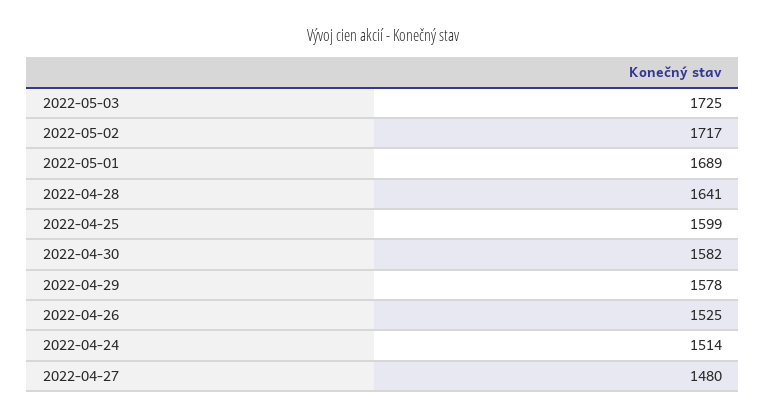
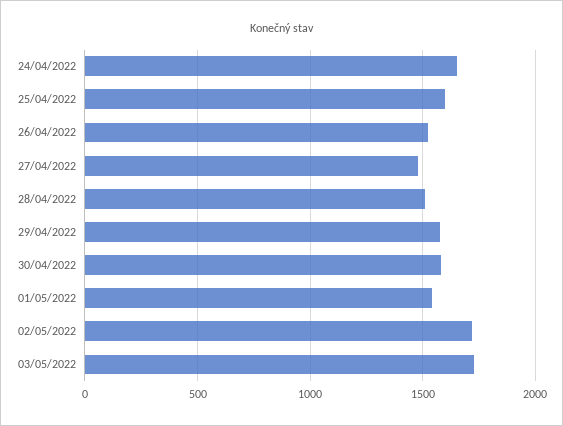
  {
    "2022-05-03": 1725,
    "2022-05-02": 1717,
-   "2022-05-01": 1689,
+   "2022-05-01": 1550,
-   "2022-04-28": 1641,
+   "2022-04-28": 1500,
    "2022-04-25": 1599,
    "2022-04-30": 1582,
    "2022-04-29": 1578,
    "2022-04-26": 1525,
-   "2022-04-24": 1514,
+   "2022-04-24": 1650,
    "2022-04-27": 1480
  }

